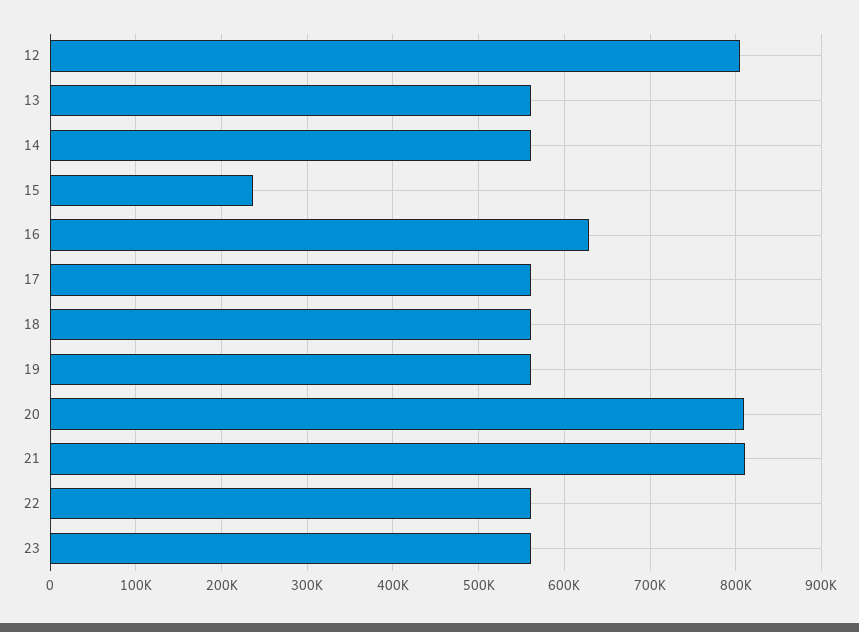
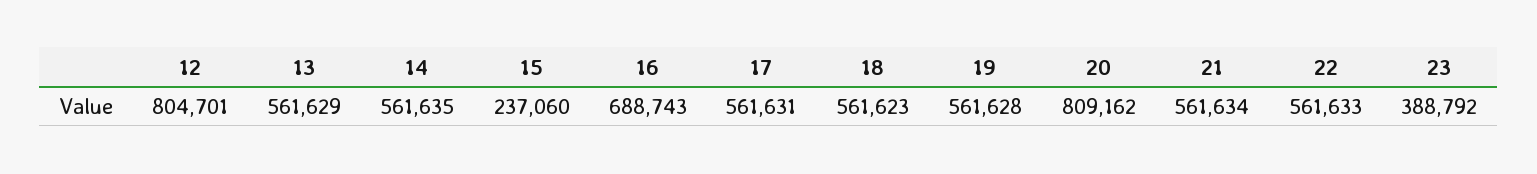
  {
    "12": 804701,
    "13": 561629,
    "14": 561635,
    "15": 237060,
-   "16": 630000,
+   "16": 688743,
    "17": 561631,
    "18": 561623,
    "19": 561628,
    "20": 809162,
-   "21": 810000,
+   "21": 561634,
    "22": 561633,
-   "23": 560000
+   "23": 388792
  }

